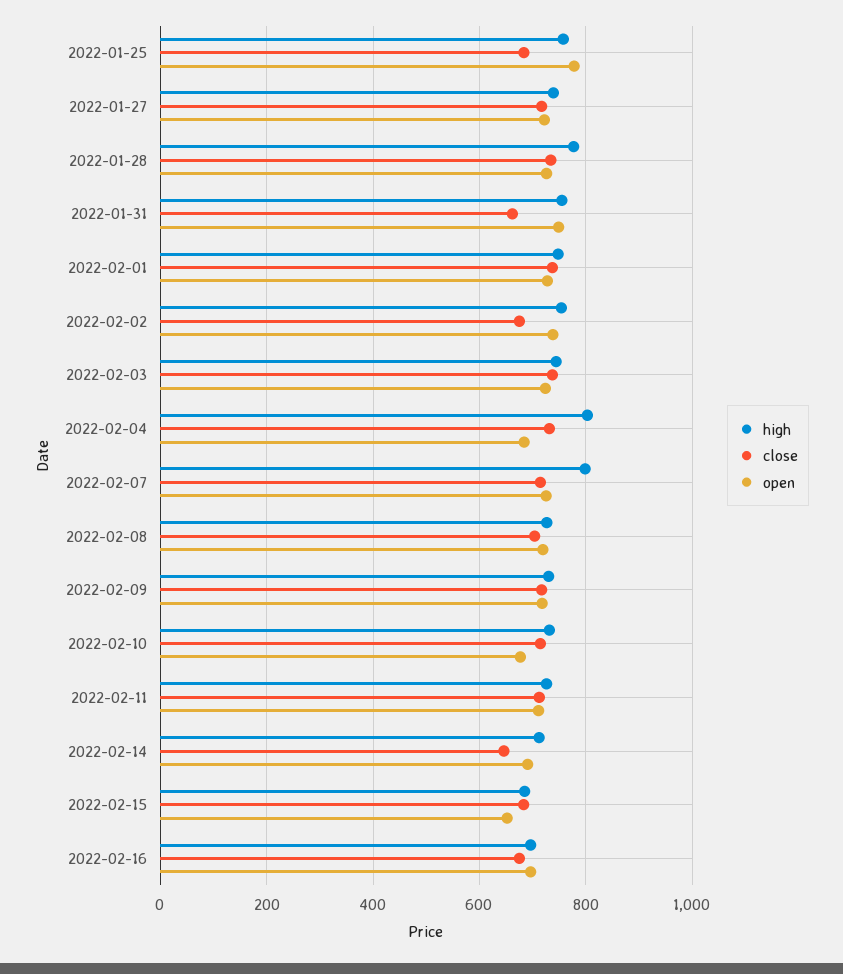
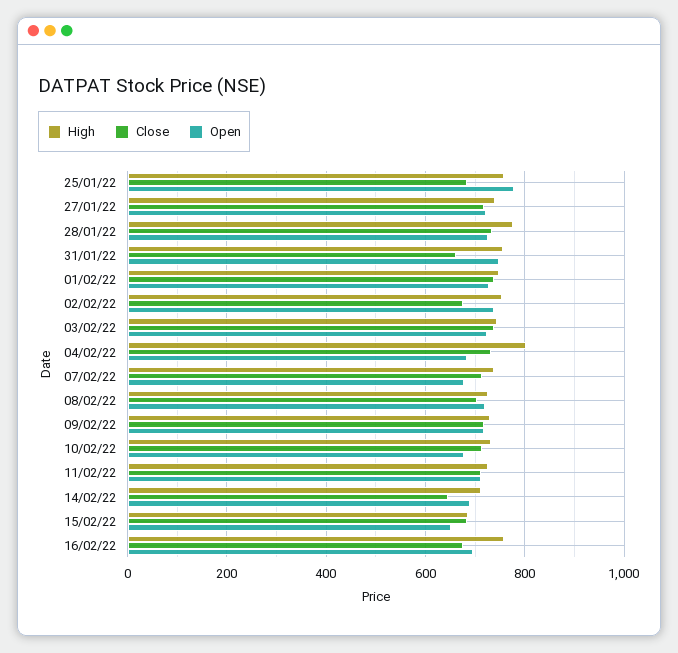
  {
    "high": {
      "2022-01-25": 760,
      "2022-01-27": 740,
      "2022-01-28": 780,
      "2022-01-31": 760,
      "2022-02-01": 740,
      "2022-02-02": 760,
      "2022-02-03": 740,
      "2022-02-04": 800,
-     "2022-02-07": 800,
+     "2022-02-07": 740,
      "2022-02-08": 720,
      "2022-02-09": 720,
      "2022-02-10": 740,
      "2022-02-11": 720,
      "2022-02-14": 720,
      "2022-02-15": 680,
-     "2022-02-16": 700
+     "2022-02-16": 760
    },
    "close": {
      "2022-01-25": 680,
      "2022-01-27": 720,
      "2022-01-28": 740,
      "2022-01-31": 660,
      "2022-02-01": 740,
      "2022-02-02": 680,
      "2022-02-03": 740,
      "2022-02-04": 740,
      "2022-02-07": 720,
      "2022-02-08": 700,
      "2022-02-09": 720,
      "2022-02-10": 720,
      "2022-02-11": 720,
      "2022-02-14": 640,
      "2022-02-15": 680,
      "2022-02-16": 680
    },
    "open": {
      "2022-01-25": 780,
      "2022-01-27": 720,
      "2022-01-28": 720,
      "2022-01-31": 740,
      "2022-02-01": 720,
      "2022-02-02": 740,
      "2022-02-03": 720,
      "2022-02-04": 680,
-     "2022-02-07": 720,
+     "2022-02-07": 680,
      "2022-02-08": 720,
      "2022-02-09": 720,
      "2022-02-10": 680,
      "2022-02-11": 720,
      "2022-02-14": 700,
      "2022-02-15": 660,
      "2022-02-16": 700
    }
  }

